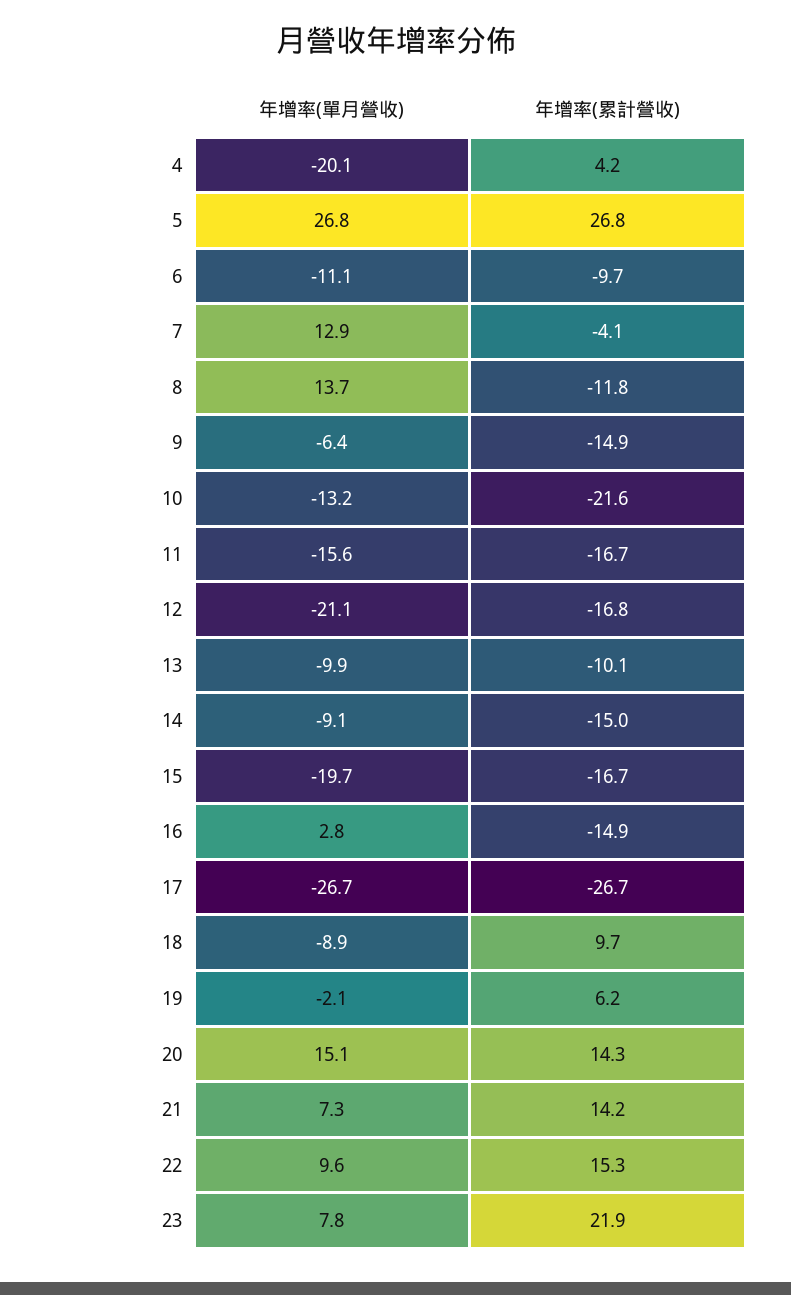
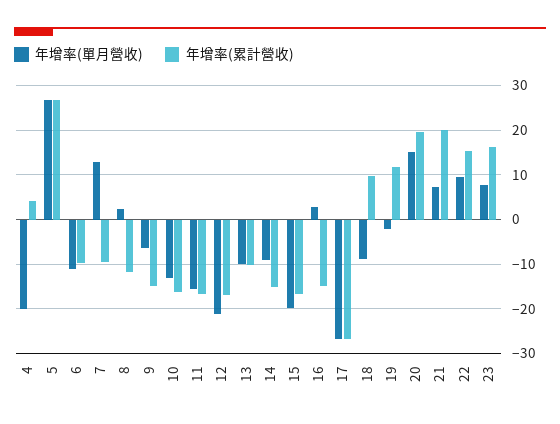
  {
    "年增率(單月營收)": {
      "4": -20.1,
      "5": 26.8,
      "6": -11.1,
      "7": 12.9,
-     "8": 13.7,
+     "8": 2,
      "9": -6.4,
      "10": -13.2,
      "11": -15.6,
      "12": -21.1,
      "13": -9.9,
      "14": -9.1,
      "15": -19.7,
      "16": 2.8,
      "17": -26.7,
      "18": -8.9,
      "19": -2.1,
      "20": 15.1,
      "21": 7.3,
      "22": 9.6,
      "23": 7.8
    },
    "年增率(累計營收)": {
      "4": 4.2,
      "5": 26.8,
      "6": -9.7,
-     "7": -4.1,
+     "7": -10,
      "8": -11.8,
      "9": -14.9,
-     "10": -21.6,
+     "10": -16,
      "11": -16.7,
      "12": -16.8,
      "13": -10.1,
      "14": -15,
      "15": -16.7,
      "16": -14.9,
      "17": -26.7,
      "18": 9.7,
-     "19": 6.2,
+     "19": 12,
-     "20": 14.3,
+     "20": 20,
-     "21": 14.2,
+     "21": 20,
      "22": 15.3,
-     "23": 21.9
+     "23": 16
    }
  }

